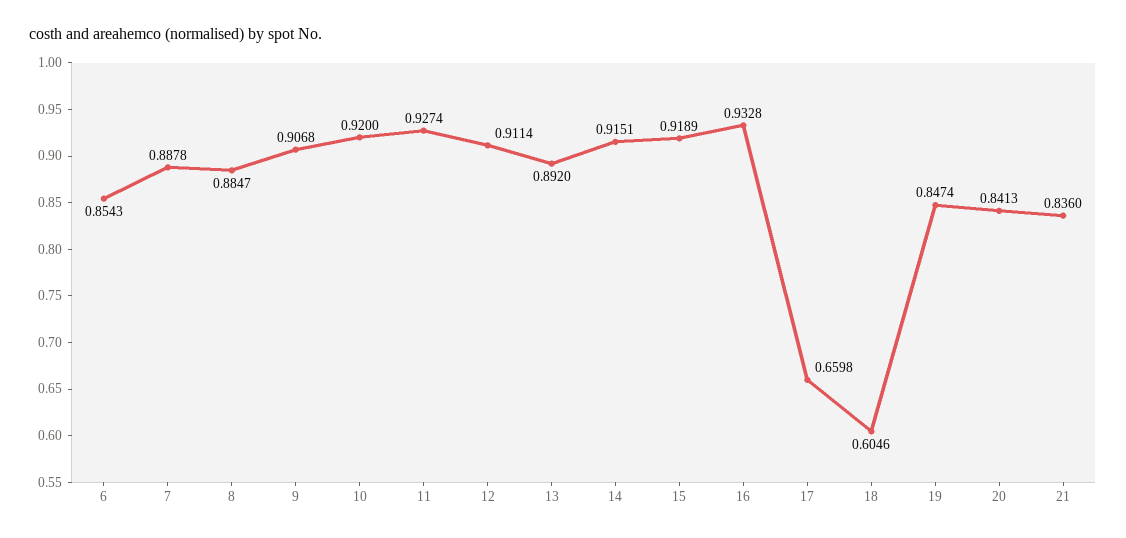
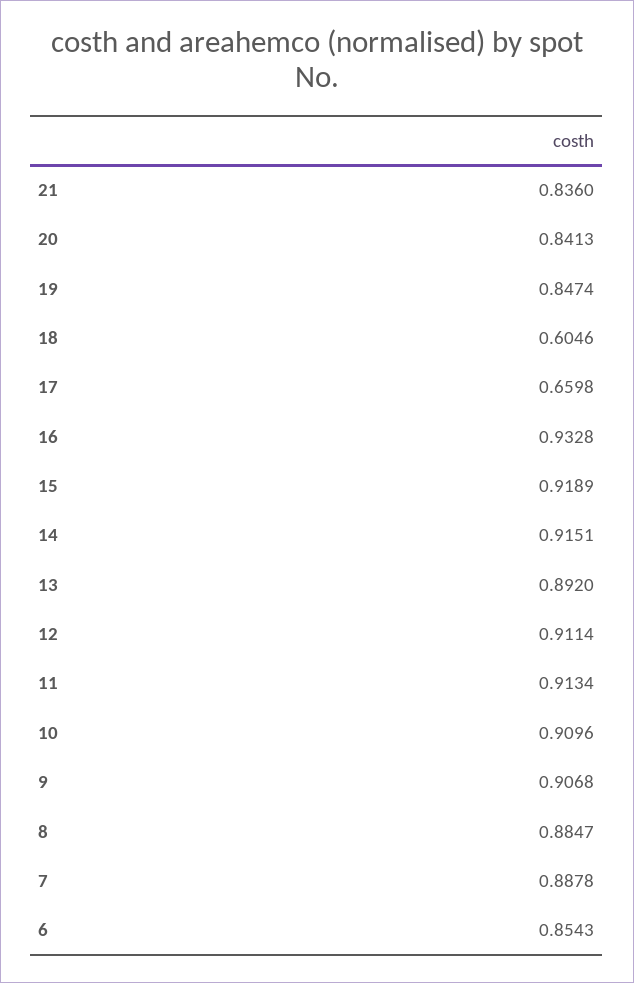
  {
    "6": 0.8543,
    "7": 0.8878,
    "8": 0.8847,
    "9": 0.9068,
-   "10": 0.92,
+   "10": 0.9096,
-   "11": 0.9274,
+   "11": 0.9134,
    "12": 0.9114,
    "13": 0.892,
    "14": 0.9151,
    "15": 0.9189,
    "16": 0.9328,
    "17": 0.6598,
    "18": 0.6046,
    "19": 0.8474,
    "20": 0.8413,
    "21": 0.836
  }

